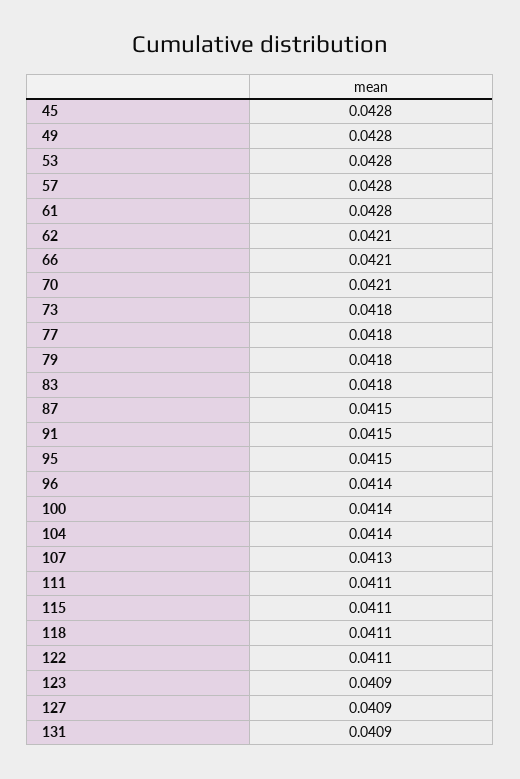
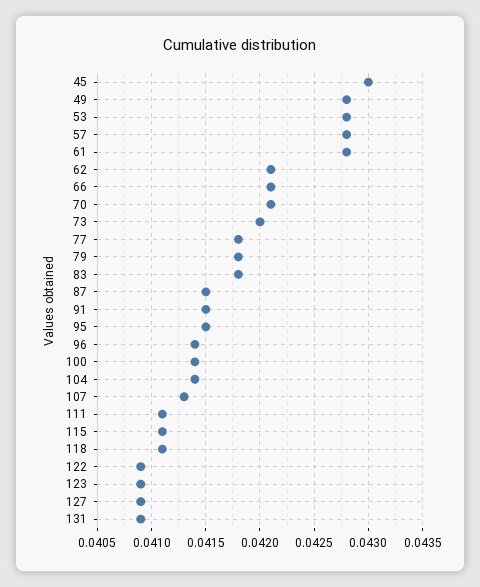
  {
-   "45": 0.0428,
+   "45": 0.043,
    "49": 0.0428,
    "53": 0.0428,
    "57": 0.0428,
    "61": 0.0428,
    "62": 0.0421,
    "66": 0.0421,
    "70": 0.0421,
-   "73": 0.0418,
+   "73": 0.042,
    "77": 0.0418,
    "79": 0.0418,
    "83": 0.0418,
    "87": 0.0415,
    "91": 0.0415,
    "95": 0.0415,
    "96": 0.0414,
    "100": 0.0414,
    "104": 0.0414,
    "107": 0.0413,
    "111": 0.0411,
    "115": 0.0411,
    "118": 0.0411,
-   "122": 0.0411,
+   "122": 0.0409,
    "123": 0.0409,
    "127": 0.0409,
    "131": 0.0409
  }

